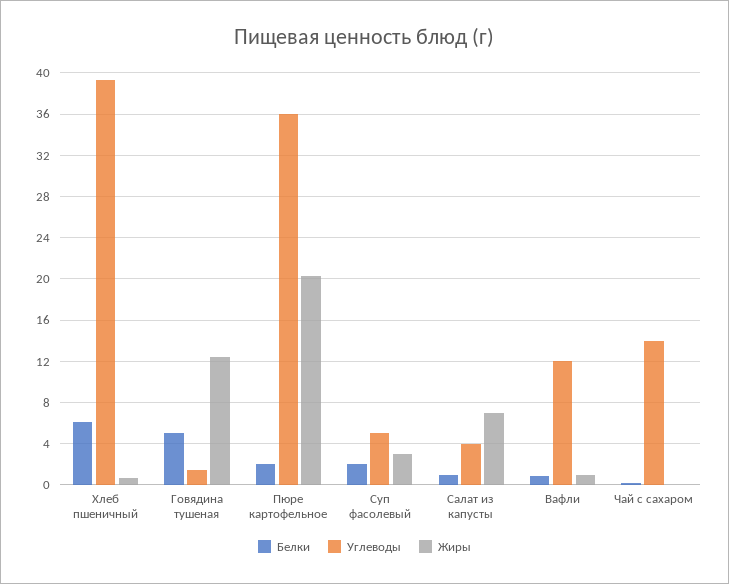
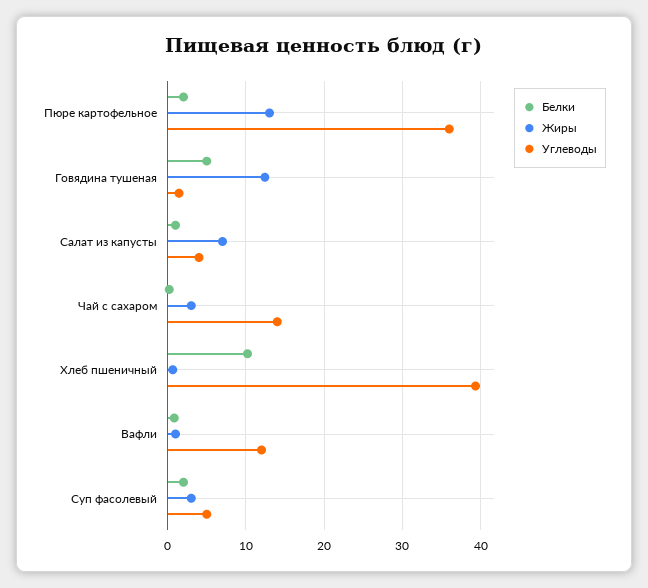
  {
    "Белки": {
-     "Хлеб пшеничный": 6,
+     "Хлеб пшеничный": 10,
      "Говядина тушеная": 5,
      "Пюре картофельное": 2,
      "Суп фасолевый": 2,
      "Салат из капусты": 1,
      "Вафли": 1,
      "Чай с сахаром": 0
    },
    "Углеводы": {
      "Хлеб пшеничный": 39,
      "Говядина тушеная": 1,
      "Пюре картофельное": 36,
      "Суп фасолевый": 5,
      "Салат из капусты": 4,
      "Вафли": 12,
      "Чай с сахаром": 14
    },
    "Жиры": {
      "Хлеб пшеничный": 1,
      "Говядина тушеная": 12,
-     "Пюре картофельное": 20,
+     "Пюре картофельное": 13,
      "Суп фасолевый": 3,
      "Салат из капусты": 7,
      "Вафли": 1,
-     "Чай с сахаром": 0
+     "Чай с сахаром": 3
    }
  }

